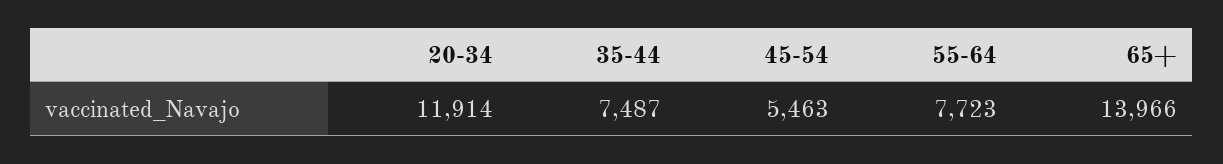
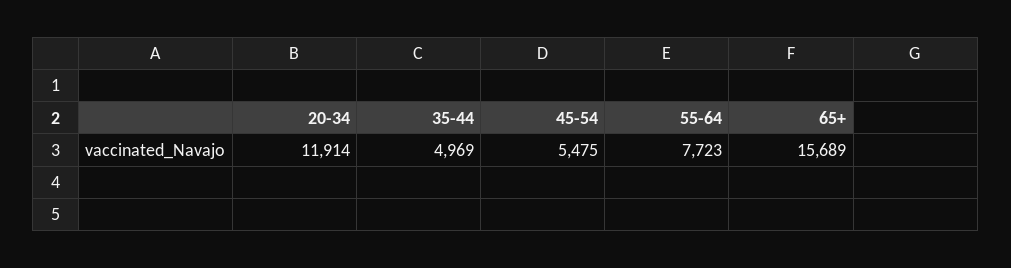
  {
    "20-34": 11914,
-   "35-44": 7487,
+   "35-44": 4969,
-   "45-54": 5463,
+   "45-54": 5475,
    "55-64": 7723,
-   "65+": 13966
+   "65+": 15689
  }

